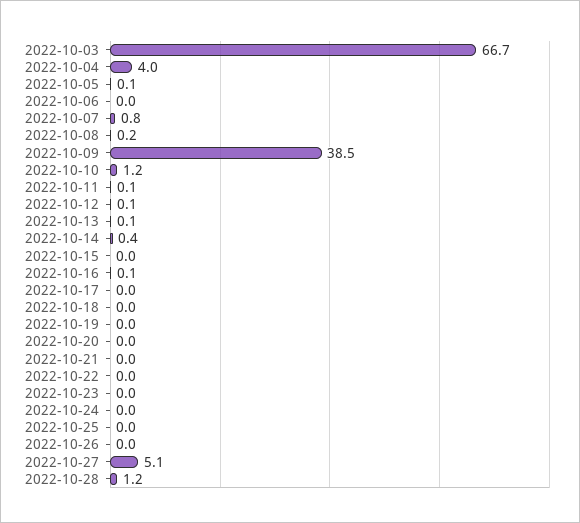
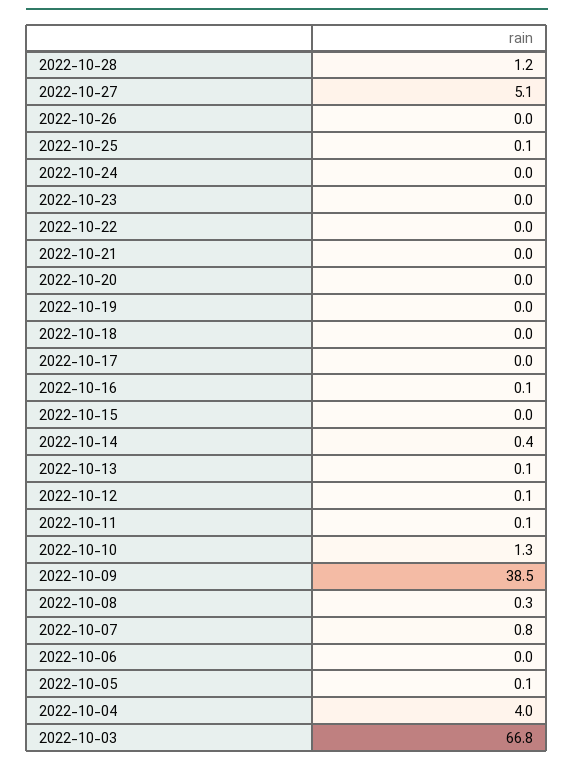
  {
-   "2022-10-03": 66.7,
+   "2022-10-03": 66.8,
    "2022-10-04": 4,
    "2022-10-05": 0.1,
    "2022-10-06": 0,
    "2022-10-07": 0.8,
-   "2022-10-08": 0.2,
+   "2022-10-08": 0.3,
    "2022-10-09": 38.5,
-   "2022-10-10": 1.2,
+   "2022-10-10": 1.3,
    "2022-10-11": 0.1,
    "2022-10-12": 0.1,
    "2022-10-13": 0.1,
    "2022-10-14": 0.4,
    "2022-10-15": 0,
    "2022-10-16": 0.1,
    "2022-10-17": 0,
    "2022-10-18": 0,
    "2022-10-19": 0,
    "2022-10-20": 0,
    "2022-10-21": 0,
    "2022-10-22": 0,
    "2022-10-23": 0,
    "2022-10-24": 0,
-   "2022-10-25": 0,
+   "2022-10-25": 0.1,
    "2022-10-26": 0,
    "2022-10-27": 5.1,
    "2022-10-28": 1.2
  }

